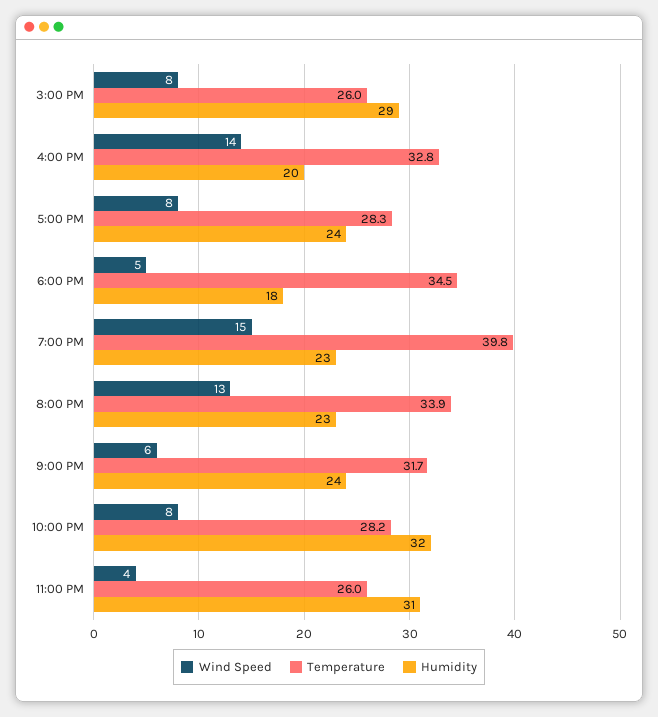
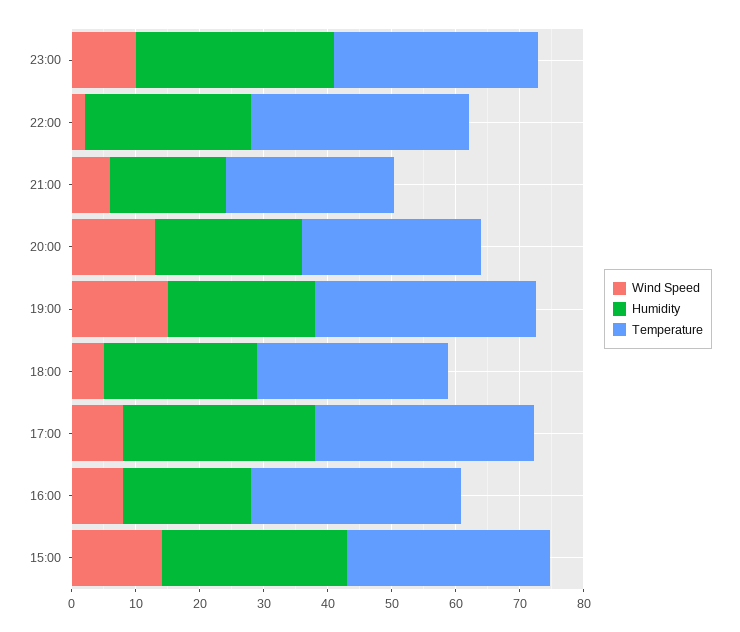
  {
    "Wind Speed": {
-     "3:00 PM": 8,
+     "3:00 PM": 14,
-     "4:00 PM": 14,
+     "4:00 PM": 8,
      "5:00 PM": 8,
      "6:00 PM": 5,
      "7:00 PM": 15,
      "8:00 PM": 13,
      "9:00 PM": 6,
-     "10:00 PM": 8,
+     "10:00 PM": 2,
-     "11:00 PM": 4
+     "11:00 PM": 10
    },
    "Temperature": {
-     "3:00 PM": 26,
+     "3:00 PM": 32,
      "4:00 PM": 32.8,
-     "5:00 PM": 28.3,
+     "5:00 PM": 34,
-     "6:00 PM": 34.5,
+     "6:00 PM": 30,
-     "7:00 PM": 39.8,
+     "7:00 PM": 34,
-     "8:00 PM": 33.9,
+     "8:00 PM": 28,
-     "9:00 PM": 31.7,
+     "9:00 PM": 26,
-     "10:00 PM": 28.2,
+     "10:00 PM": 34,
-     "11:00 PM": 26
+     "11:00 PM": 32
    },
    "Humidity": {
      "3:00 PM": 29,
      "4:00 PM": 20,
-     "5:00 PM": 24,
+     "5:00 PM": 30,
-     "6:00 PM": 18,
+     "6:00 PM": 24,
      "7:00 PM": 23,
      "8:00 PM": 23,
-     "9:00 PM": 24,
+     "9:00 PM": 18,
-     "10:00 PM": 32,
+     "10:00 PM": 26,
      "11:00 PM": 31
    }
  }

